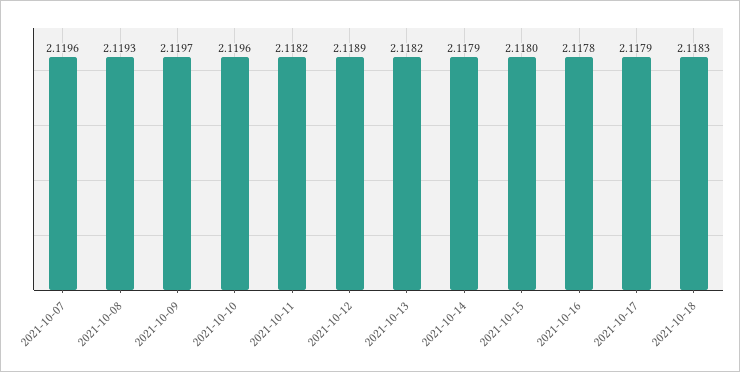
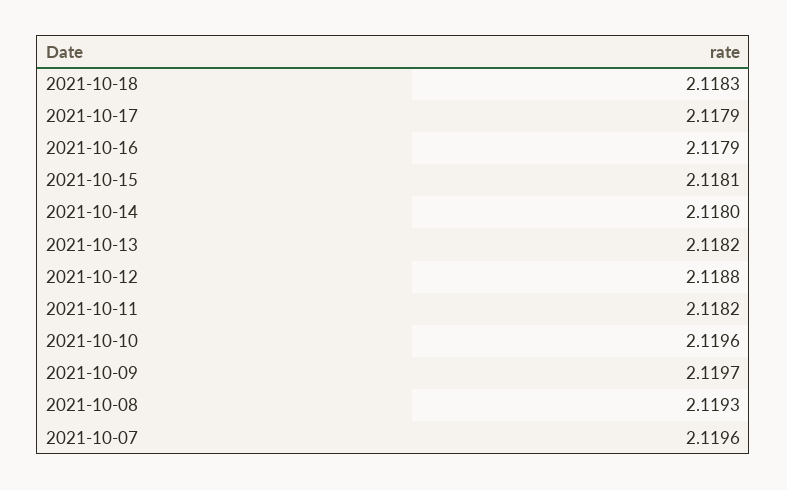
  {
    "2021-10-07": 2.1196,
    "2021-10-08": 2.1193,
    "2021-10-09": 2.1197,
    "2021-10-10": 2.1196,
    "2021-10-11": 2.1182,
-   "2021-10-12": 2.1189,
+   "2021-10-12": 2.1188,
    "2021-10-13": 2.1182,
-   "2021-10-14": 2.1179,
+   "2021-10-14": 2.118,
-   "2021-10-15": 2.118,
+   "2021-10-15": 2.1181,
-   "2021-10-16": 2.1178,
+   "2021-10-16": 2.1179,
    "2021-10-17": 2.1179,
    "2021-10-18": 2.1183
  }

